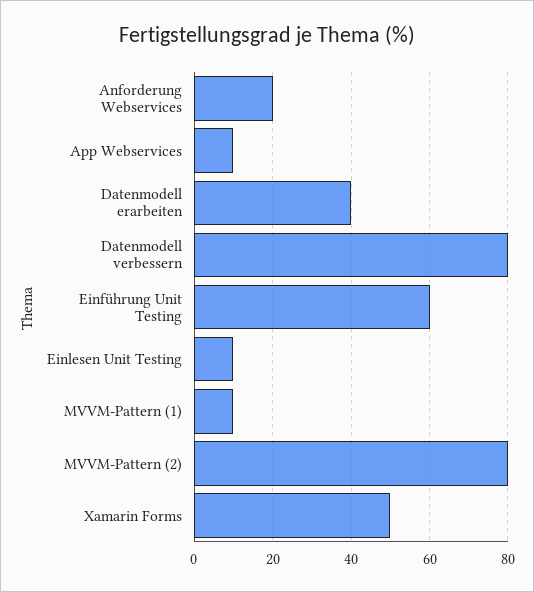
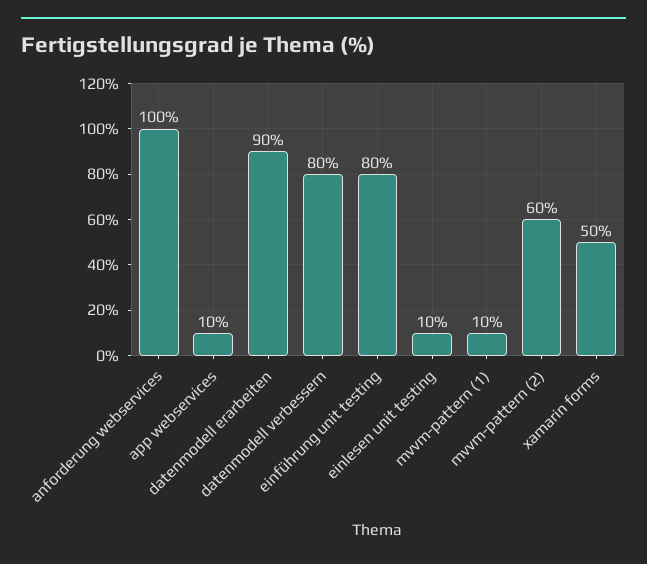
  {
-   "Anforderung Webservices": 20,
+   "Anforderung Webservices": 100,
    "App Webservices": 10,
-   "Datenmodell erarbeiten": 40,
+   "Datenmodell erarbeiten": 90,
    "Datenmodell verbessern": 80,
-   "Einführung Unit Testing": 60,
+   "Einführung Unit Testing": 80,
    "Einlesen Unit Testing": 10,
    "MVVM-Pattern (1)": 10,
-   "MVVM-Pattern (2)": 80,
+   "MVVM-Pattern (2)": 60,
    "Xamarin Forms": 50
  }

